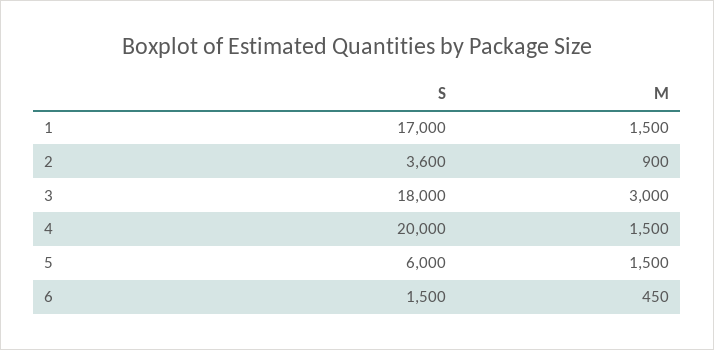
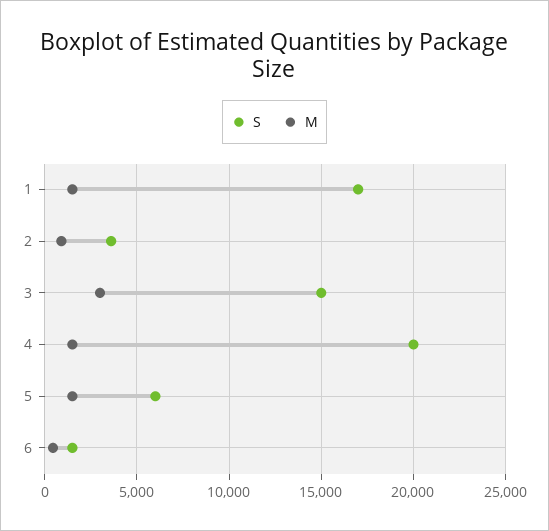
  {
    "S": {
      "1": 17000,
      "2": 3600,
-     "3": 18000,
+     "3": 15000,
      "4": 20000,
      "5": 6000,
      "6": 1500
    },
    "M": {
      "1": 1500,
      "2": 900,
      "3": 3000,
      "4": 1500,
      "5": 1500,
      "6": 450
    }
  }

